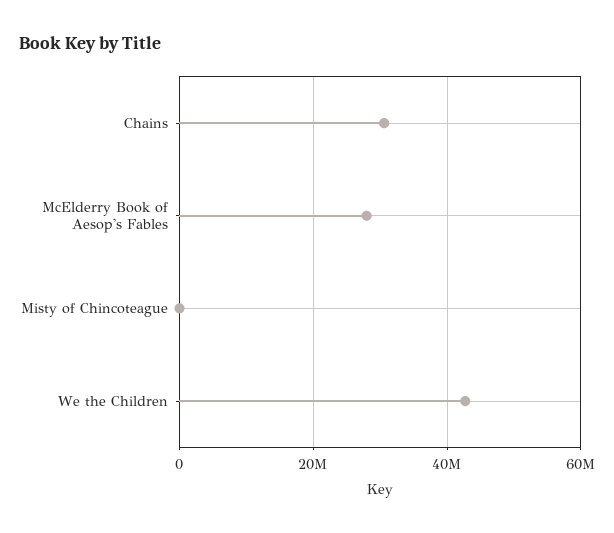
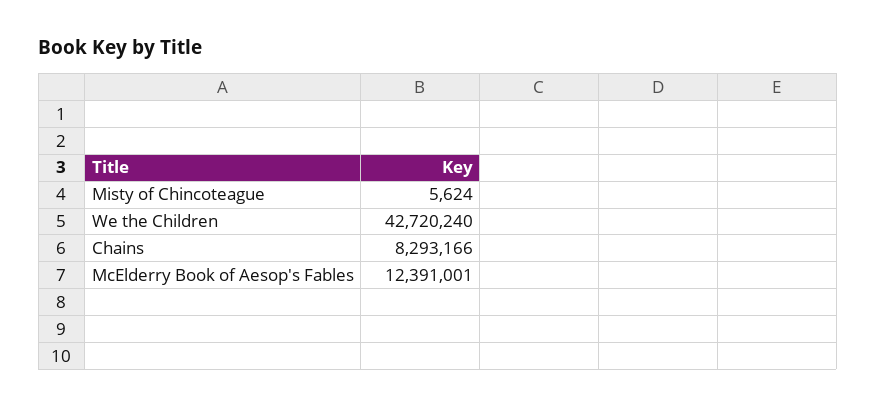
  {
-   "Chains": 30000000,
+   "Chains": 8293166,
-   "McElderry Book of Aesop's Fables": 28000000,
+   "McElderry Book of Aesop's Fables": 12391001,
    "Misty of Chincoteague": 5624,
    "We the Children": 42720240
  }

